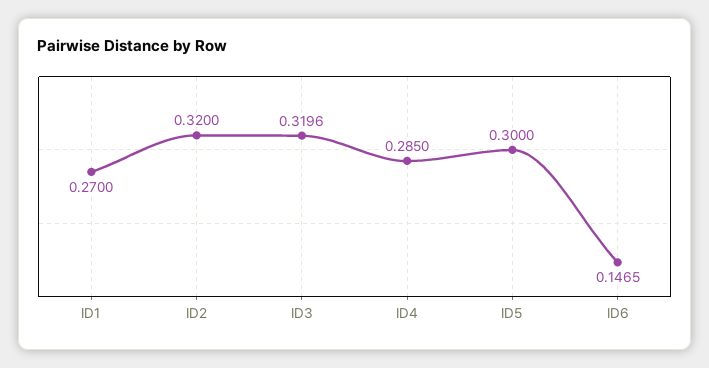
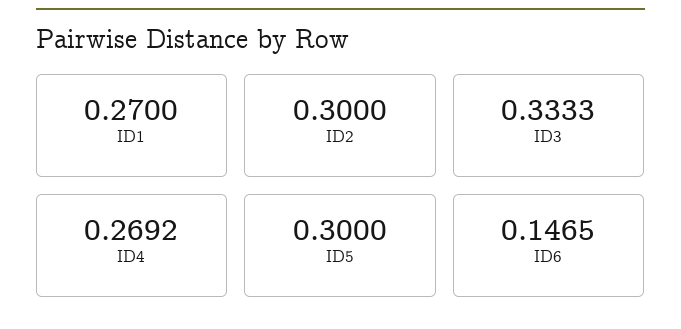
  {
    "ID1": 0.27,
-   "ID2": 0.32,
+   "ID2": 0.3,
-   "ID3": 0.3196,
+   "ID3": 0.3333,
-   "ID4": 0.285,
+   "ID4": 0.2692,
    "ID5": 0.3,
    "ID6": 0.1465
  }

